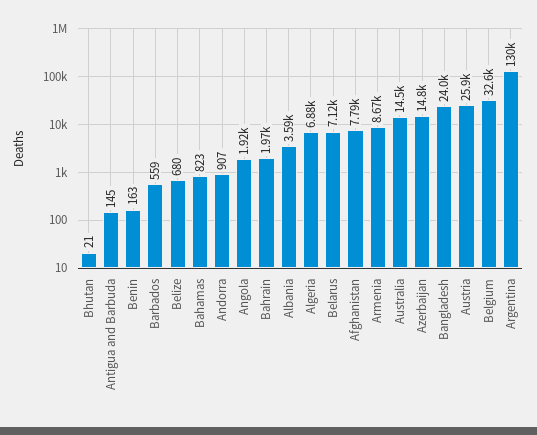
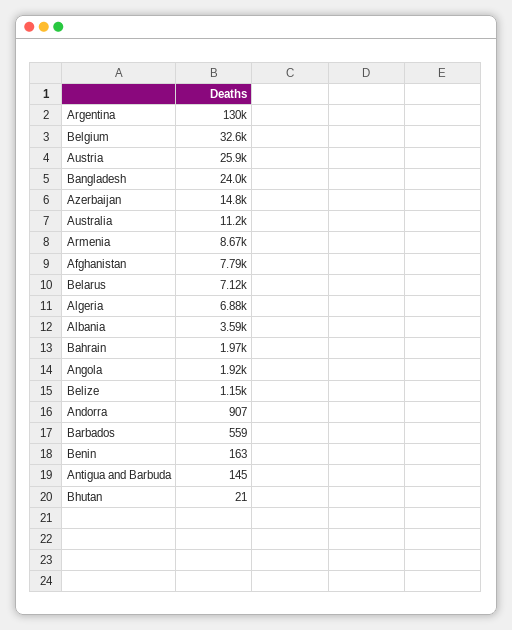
  {
    "Bhutan": 21,
    "Antigua and Barbuda": 145,
    "Benin": 163,
    "Barbados": 559,
-   "Belize": 680,
+   "Belize": 1150,
-   "Bahamas": 823,
    "Andorra": 907,
    "Angola": 1920,
    "Bahrain": 1970,
    "Albania": 3590,
    "Algeria": 6880,
    "Belarus": 7120,
    "Afghanistan": 7790,
    "Armenia": 8670,
-   "Australia": 14500,
+   "Australia": 11200,
    "Azerbaijan": 14800,
    "Bangladesh": 24000,
    "Austria": 25900,
    "Belgium": 32600,
    "Argentina": 130000
  }

